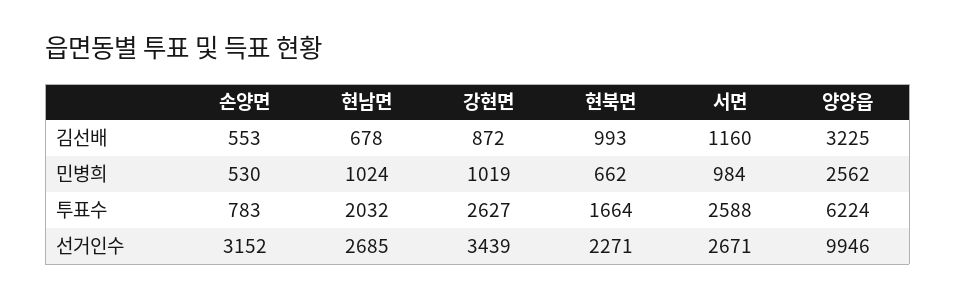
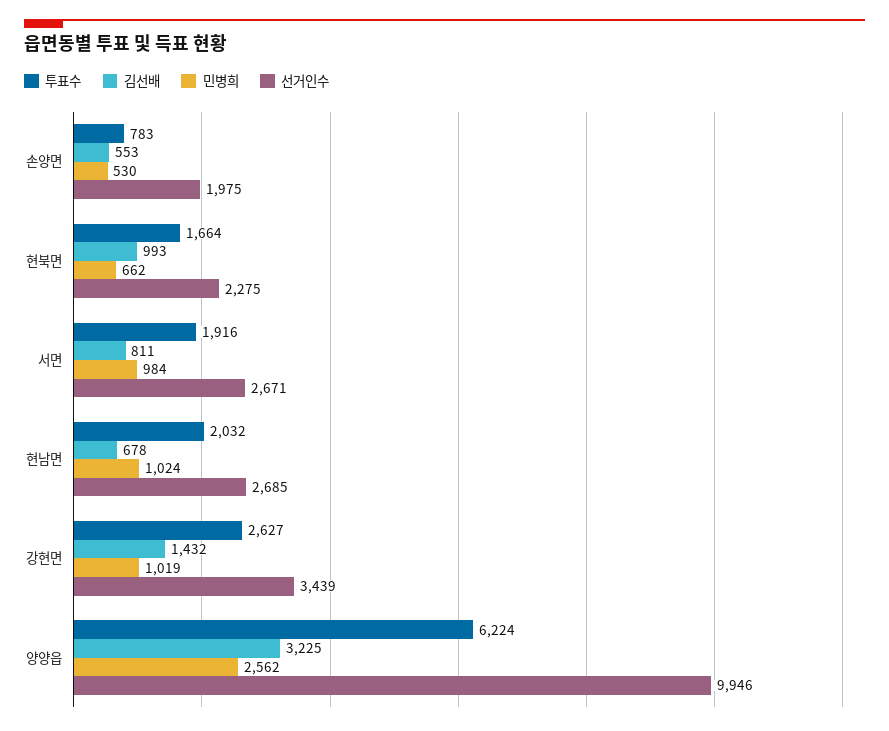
  {
    "김선배": {
      "손양면": 553,
      "현남면": 678,
-     "강현면": 872,
+     "강현면": 1432,
      "현북면": 993,
-     "서면": 1160,
+     "서면": 811,
      "양양읍": 3225
    },
    "민병희": {
      "손양면": 530,
      "현남면": 1024,
      "강현면": 1019,
      "현북면": 662,
      "서면": 984,
      "양양읍": 2562
    },
    "투표수": {
      "손양면": 783,
      "현남면": 2032,
      "강현면": 2627,
      "현북면": 1664,
-     "서면": 2588,
+     "서면": 1916,
      "양양읍": 6224
    },
    "선거인수": {
-     "손양면": 3152,
+     "손양면": 1975,
      "현남면": 2685,
      "강현면": 3439,
-     "현북면": 2271,
+     "현북면": 2275,
      "서면": 2671,
      "양양읍": 9946
    }
  }

